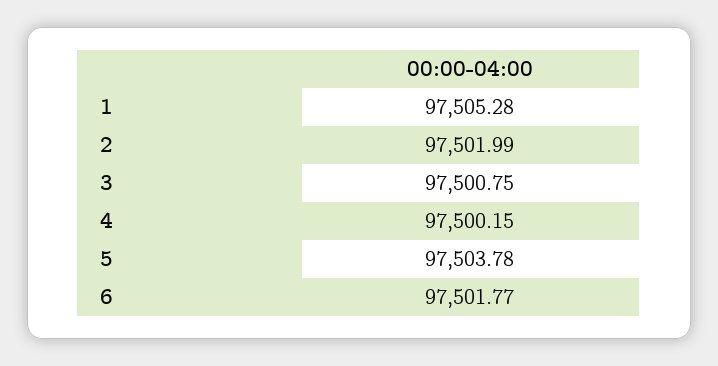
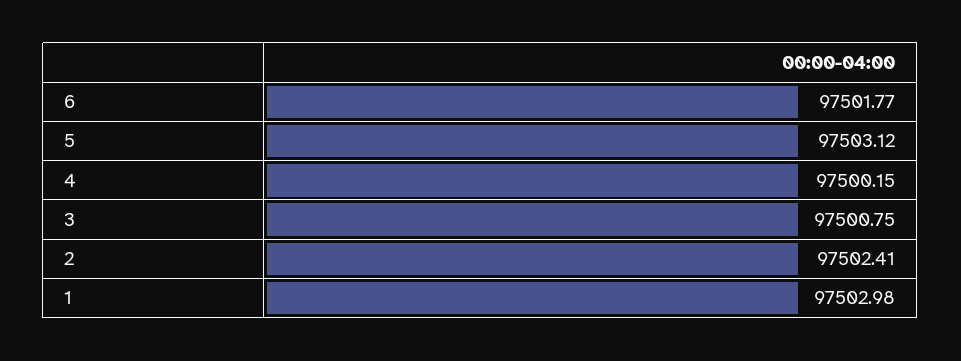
  {
-   "1": 97505.28,
+   "1": 97502.98,
-   "2": 97501.99,
+   "2": 97502.41,
    "3": 97500.75,
    "4": 97500.15,
-   "5": 97503.78,
+   "5": 97503.12,
    "6": 97501.77
  }

